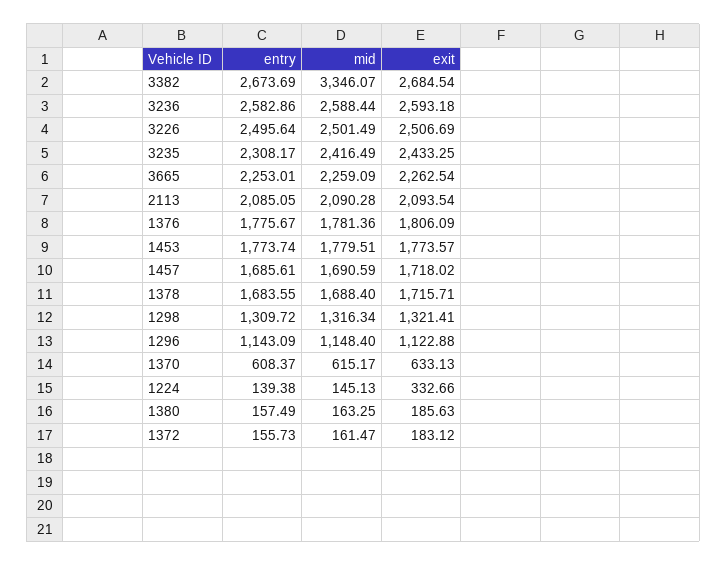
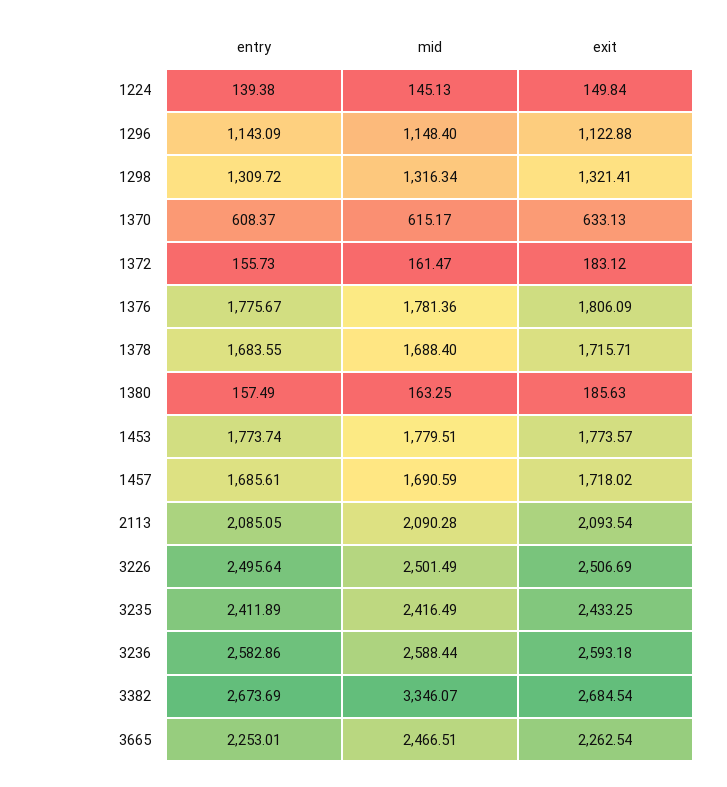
  {
    "entry": {
      "3382": 2673.69,
      "3236": 2582.86,
      "3226": 2495.64,
-     "3235": 2308.17,
+     "3235": 2411.89,
      "3665": 2253.01,
      "2113": 2085.05,
      "1376": 1775.67,
      "1453": 1773.74,
      "1457": 1685.61,
      "1378": 1683.55,
      "1298": 1309.72,
      "1296": 1143.09,
      "1370": 608.37,
      "1224": 139.38,
      "1380": 157.49,
      "1372": 155.73
    },
    "mid": {
      "3382": 3346.07,
      "3236": 2588.44,
      "3226": 2501.49,
      "3235": 2416.49,
-     "3665": 2259.09,
+     "3665": 2466.51,
      "2113": 2090.28,
      "1376": 1781.36,
      "1453": 1779.51,
      "1457": 1690.59,
      "1378": 1688.4,
      "1298": 1316.34,
      "1296": 1148.4,
      "1370": 615.17,
      "1224": 145.13,
      "1380": 163.25,
      "1372": 161.47
    },
    "exit": {
      "3382": 2684.54,
      "3236": 2593.18,
      "3226": 2506.69,
      "3235": 2433.25,
      "3665": 2262.54,
      "2113": 2093.54,
      "1376": 1806.09,
      "1453": 1773.57,
      "1457": 1718.02,
      "1378": 1715.71,
      "1298": 1321.41,
      "1296": 1122.88,
      "1370": 633.13,
-     "1224": 332.66,
+     "1224": 149.84,
      "1380": 185.63,
      "1372": 183.12
    }
  }

